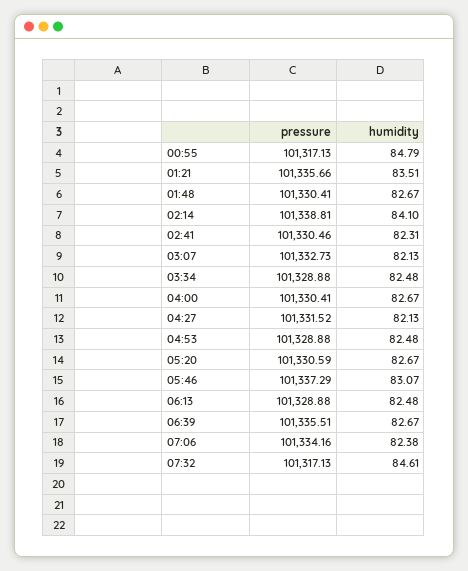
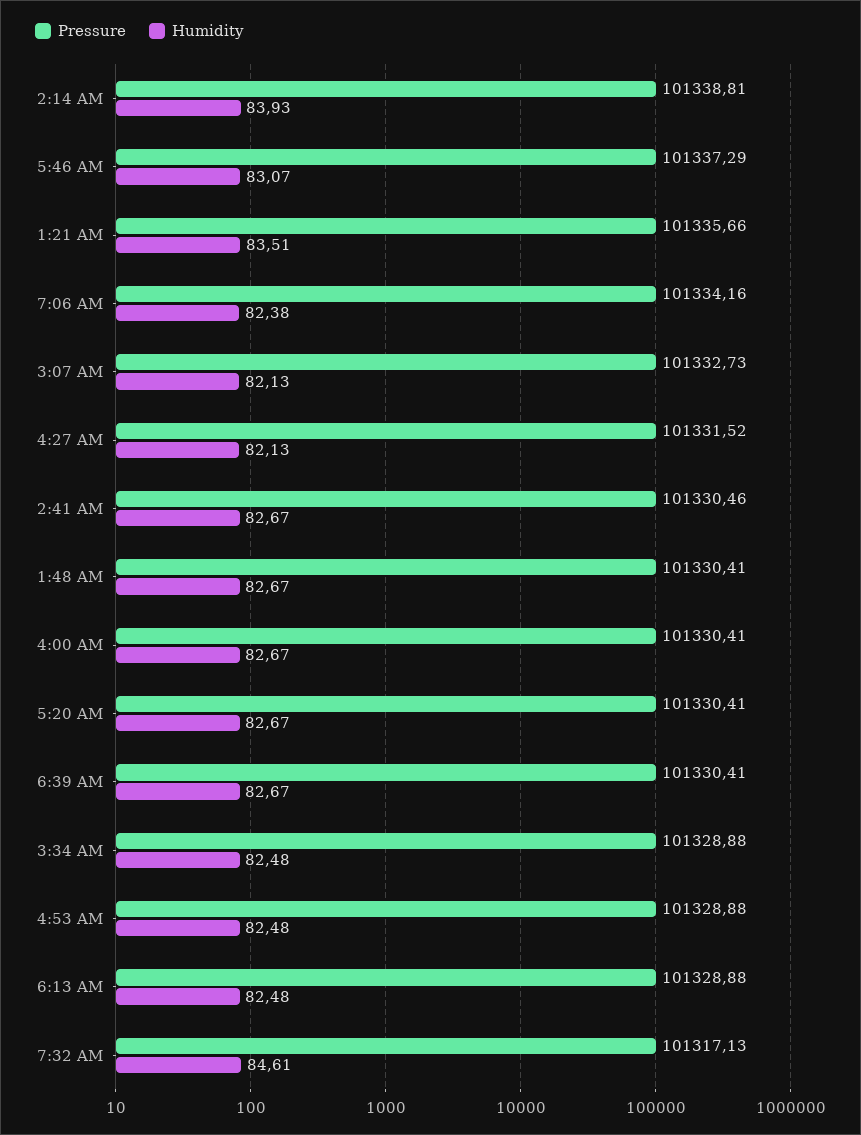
  {
    "pressure": {
-     "00:55": 101317.13,
      "01:21": 101335.66,
      "01:48": 101330.41,
      "02:14": 101338.81,
      "02:41": 101330.46,
      "03:07": 101332.73,
      "03:34": 101328.88,
      "04:00": 101330.41,
      "04:27": 101331.52,
      "04:53": 101328.88,
-     "05:20": 101330.59,
+     "05:20": 101330.41,
      "05:46": 101337.29,
      "06:13": 101328.88,
-     "06:39": 101335.51,
+     "06:39": 101330.41,
      "07:06": 101334.16,
      "07:32": 101317.13
    },
    "humidity": {
-     "00:55": 84.79,
      "01:21": 83.51,
      "01:48": 82.67,
-     "02:14": 84.1,
+     "02:14": 83.93,
-     "02:41": 82.31,
+     "02:41": 82.67,
      "03:07": 82.13,
      "03:34": 82.48,
      "04:00": 82.67,
      "04:27": 82.13,
      "04:53": 82.48,
      "05:20": 82.67,
      "05:46": 83.07,
      "06:13": 82.48,
      "06:39": 82.67,
      "07:06": 82.38,
      "07:32": 84.61
    }
  }

